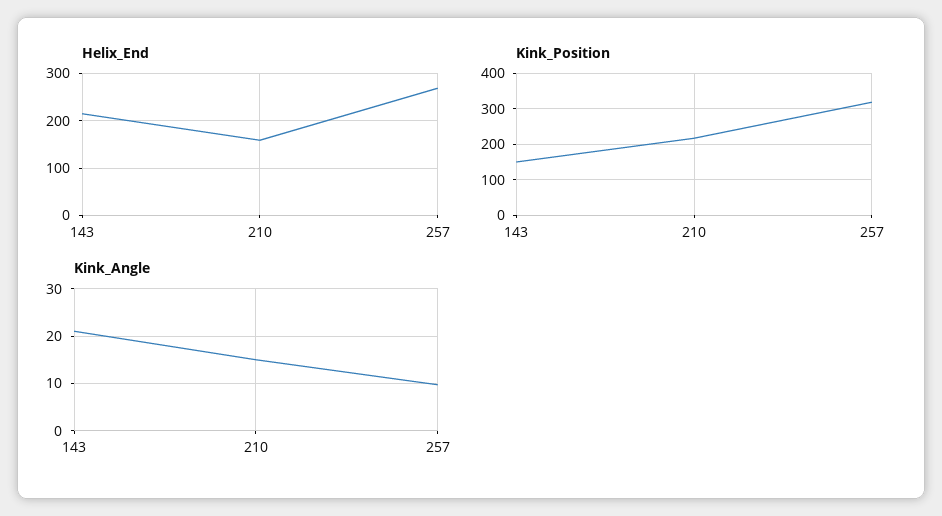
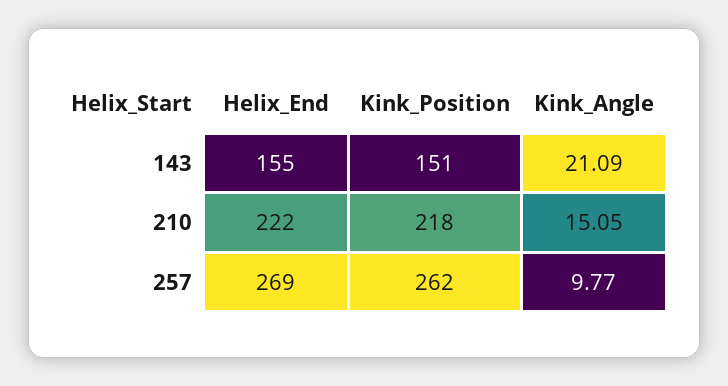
  {
    "Helix_End": {
-     "143": 220,
+     "143": 155,
-     "210": 160,
+     "210": 222,
      "257": 269
    },
    "Kink_Position": {
      "143": 151,
      "210": 218,
-     "257": 320
+     "257": 262
    },
    "Kink_Angle": {
      "143": 21.09,
      "210": 15.05,
      "257": 9.77
    }
  }

